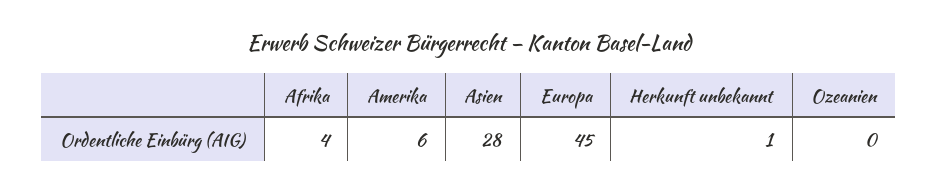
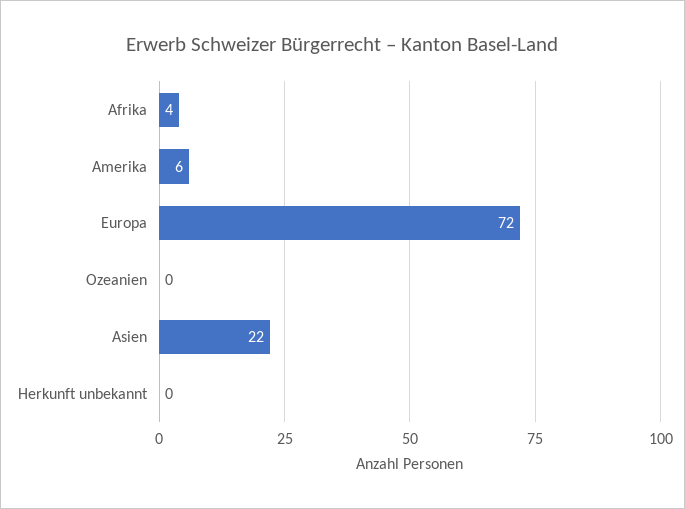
  {
    "Afrika": 4,
    "Amerika": 6,
-   "Asien": 28,
+   "Asien": 22,
-   "Europa": 45,
+   "Europa": 72,
-   "Herkunft unbekannt": 1,
+   "Herkunft unbekannt": 0,
    "Ozeanien": 0
  }

